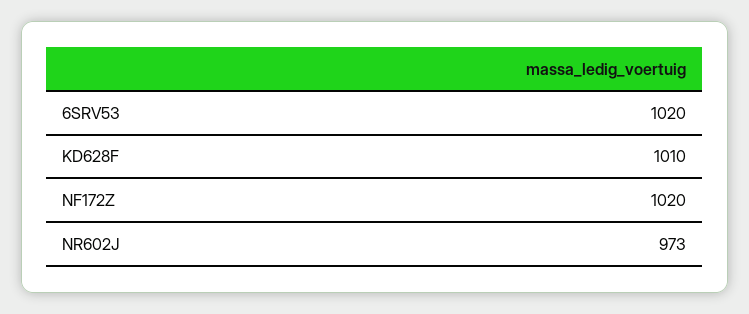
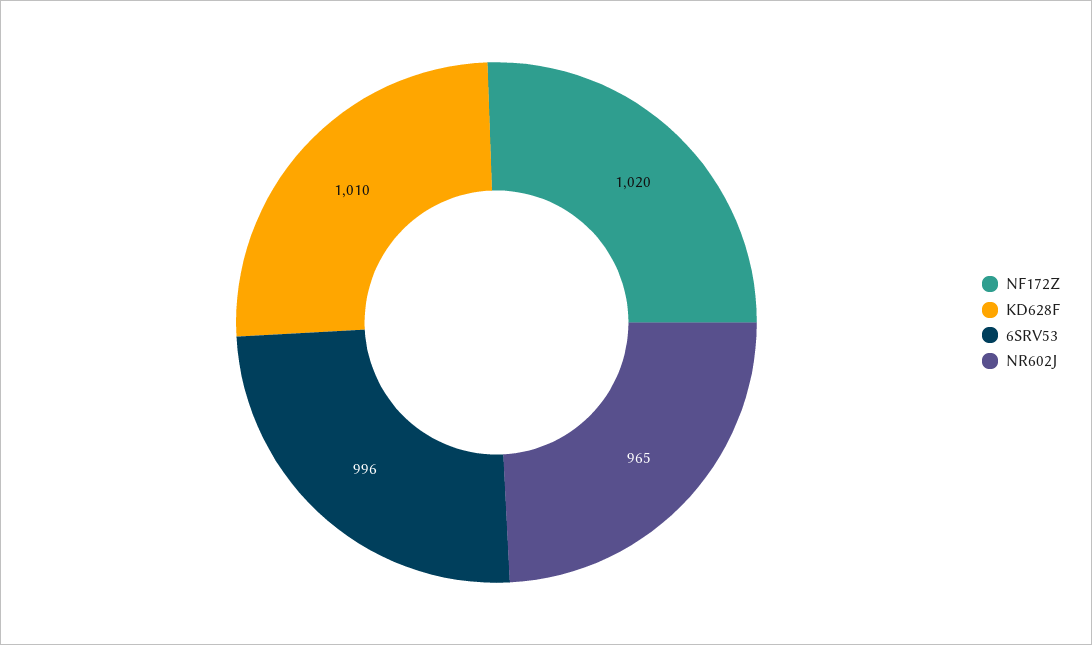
  {
-   "6SRV53": 1020,
+   "6SRV53": 996,
    "KD628F": 1010,
    "NF172Z": 1020,
-   "NR602J": 973
+   "NR602J": 965
  }

